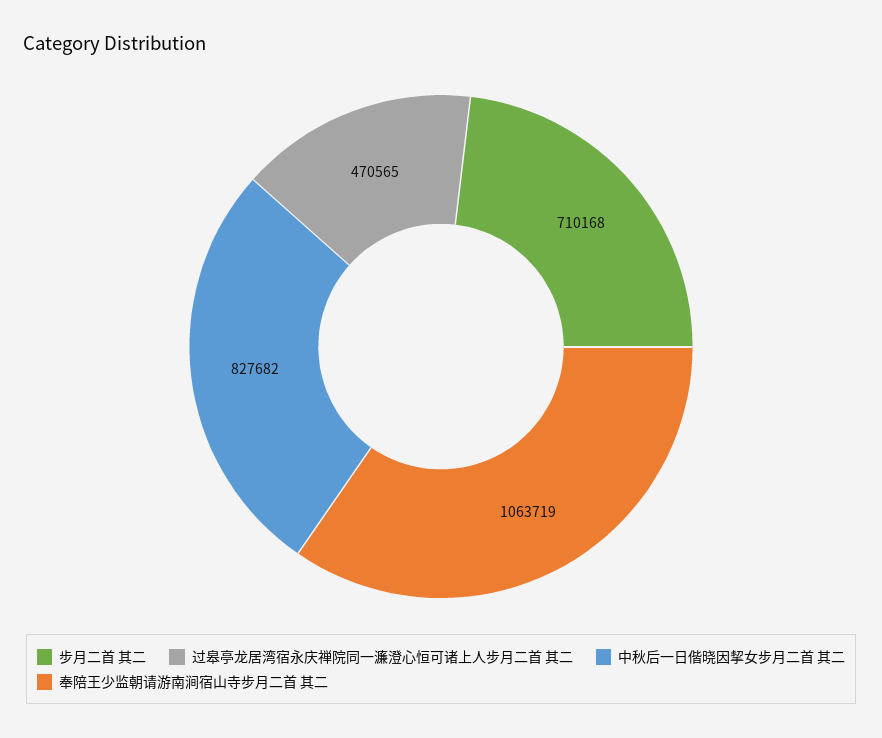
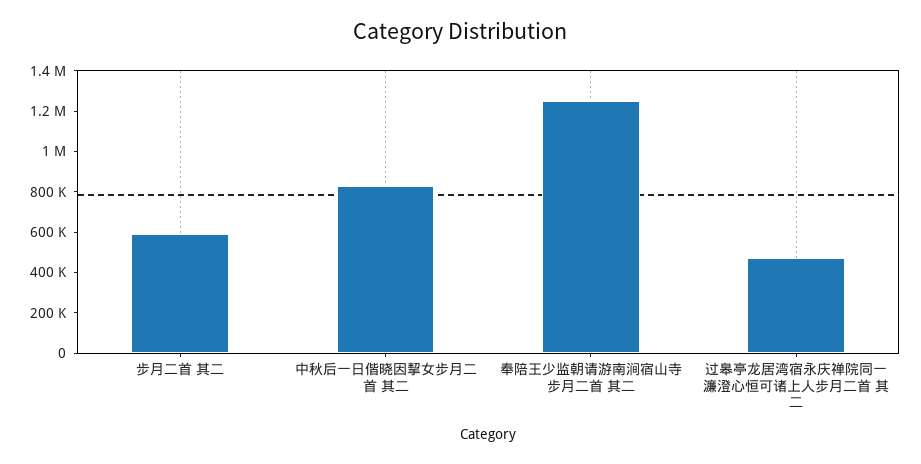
  {
-   "步月二首 其二": 710168,
+   "步月二首 其二": 600000,
    "过皋亭龙居湾宿永庆禅院同一濂澄心恒可诸上人步月二首 其二": 470565,
    "中秋后一日偕晓因挈女步月二首 其二": 827682,
-   "奉陪王少监朝请游南涧宿山寺步月二首 其二": 1063719
+   "奉陪王少监朝请游南涧宿山寺步月二首 其二": 1250000
  }

